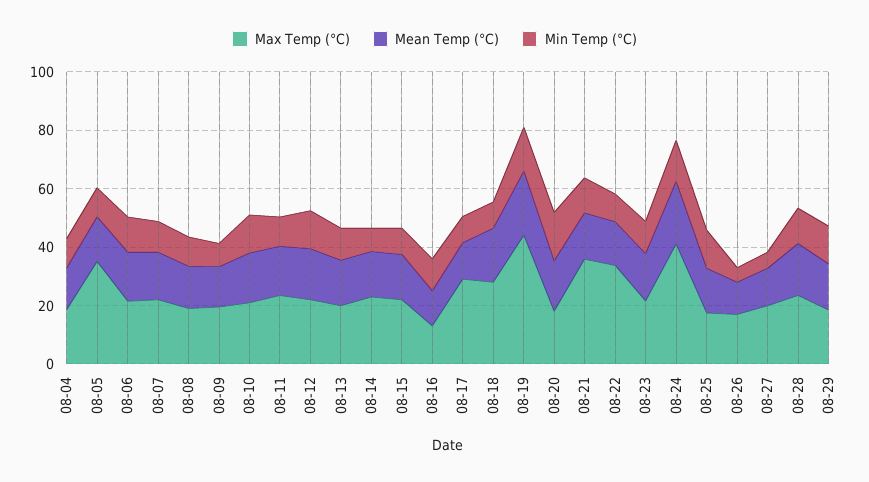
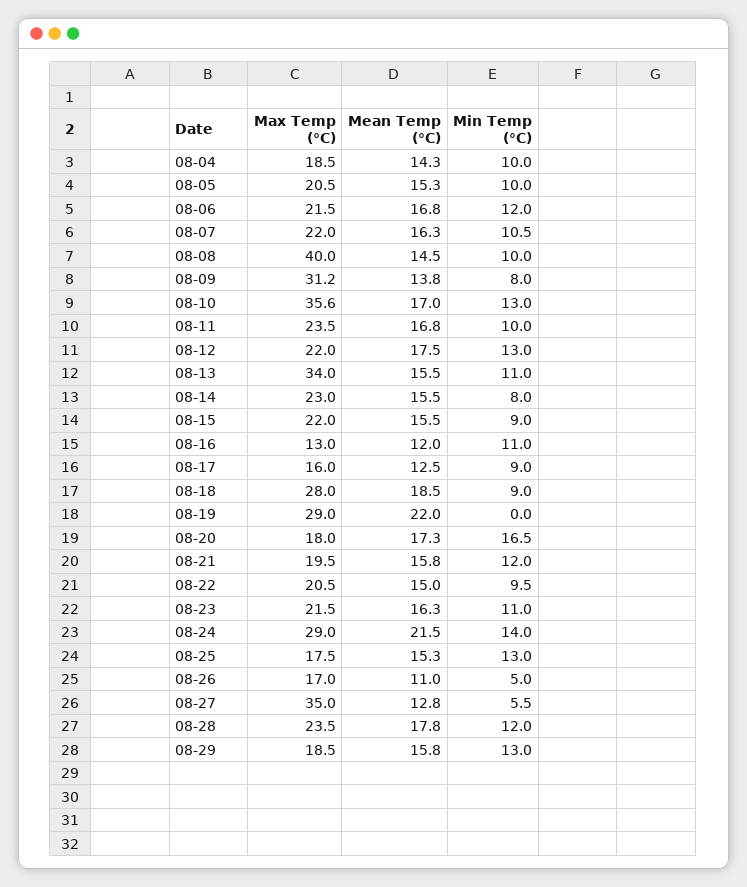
  {
    "Max Temp (°C)": {
      "08-04": 18.5,
-     "08-05": 35,
+     "08-05": 20.5,
      "08-06": 21.5,
      "08-07": 22,
-     "08-08": 20,
+     "08-08": 40,
-     "08-09": 20,
+     "08-09": 31.2,
-     "08-10": 20,
+     "08-10": 35.6,
      "08-11": 23.5,
      "08-12": 22,
-     "08-13": 20,
+     "08-13": 34,
      "08-14": 23,
      "08-15": 22,
      "08-16": 13,
-     "08-17": 30,
+     "08-17": 16,
      "08-18": 28,
-     "08-19": 45,
+     "08-19": 29,
      "08-20": 18,
-     "08-21": 35,
+     "08-21": 19.5,
-     "08-22": 35,
+     "08-22": 20.5,
      "08-23": 21.5,
-     "08-24": 40,
+     "08-24": 29,
      "08-25": 17.5,
      "08-26": 17,
-     "08-27": 20,
+     "08-27": 35,
      "08-28": 23.5,
      "08-29": 18.5
    },
    "Mean Temp (°C)": {
      "08-04": 14.3,
      "08-05": 15.3,
      "08-06": 16.8,
      "08-07": 16.3,
      "08-08": 14.5,
      "08-09": 13.8,
      "08-10": 17,
      "08-11": 16.8,
      "08-12": 17.5,
      "08-13": 15.5,
      "08-14": 15.5,
      "08-15": 15.5,
      "08-16": 12,
      "08-17": 12.5,
      "08-18": 18.5,
      "08-19": 22,
      "08-20": 17.3,
      "08-21": 15.8,
      "08-22": 15,
      "08-23": 16.3,
      "08-24": 21.5,
      "08-25": 15.3,
      "08-26": 11,
      "08-27": 12.8,
      "08-28": 17.8,
      "08-29": 15.8
    },
    "Min Temp (°C)": {
      "08-04": 10,
      "08-05": 10,
      "08-06": 12,
      "08-07": 10.5,
      "08-08": 10,
      "08-09": 8,
      "08-10": 13,
      "08-11": 10,
      "08-12": 13,
      "08-13": 11,
      "08-14": 8,
      "08-15": 9,
      "08-16": 11,
      "08-17": 9,
      "08-18": 9,
-     "08-19": 15,
+     "08-19": 0,
      "08-20": 16.5,
      "08-21": 12,
      "08-22": 9.5,
      "08-23": 11,
      "08-24": 14,
      "08-25": 13,
      "08-26": 5,
      "08-27": 5.5,
      "08-28": 12,
      "08-29": 13
    }
  }

